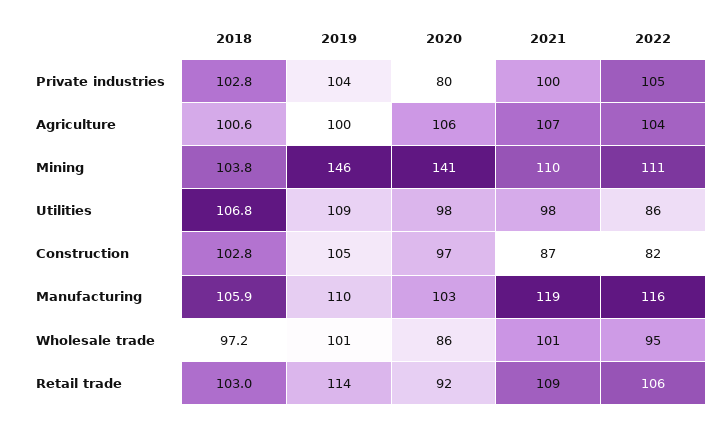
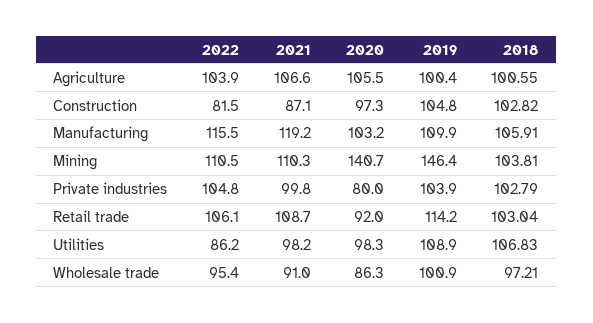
  {
    "2018": {
      "Private industries": 102.79,
      "Agriculture": 100.55,
      "Mining": 103.81,
      "Utilities": 106.83,
      "Construction": 102.82,
      "Manufacturing": 105.91,
      "Wholesale trade": 97.21,
      "Retail trade": 103.04
    },
    "2019": {
      "Private industries": 103.9,
      "Agriculture": 100.4,
      "Mining": 146.4,
      "Utilities": 108.9,
      "Construction": 104.8,
      "Manufacturing": 109.9,
      "Wholesale trade": 100.9,
      "Retail trade": 114.2
    },
    "2020": {
      "Private industries": 80,
      "Agriculture": 105.5,
      "Mining": 140.7,
      "Utilities": 98.3,
      "Construction": 97.3,
      "Manufacturing": 103.2,
      "Wholesale trade": 86.3,
      "Retail trade": 92
    },
    "2021": {
      "Private industries": 99.8,
      "Agriculture": 106.6,
      "Mining": 110.3,
      "Utilities": 98.2,
      "Construction": 87.1,
      "Manufacturing": 119.2,
-     "Wholesale trade": 101,
+     "Wholesale trade": 91,
      "Retail trade": 108.7
    },
    "2022": {
      "Private industries": 104.8,
      "Agriculture": 103.9,
      "Mining": 110.5,
      "Utilities": 86.2,
      "Construction": 81.5,
      "Manufacturing": 115.5,
      "Wholesale trade": 95.4,
      "Retail trade": 106.1
    }
  }

